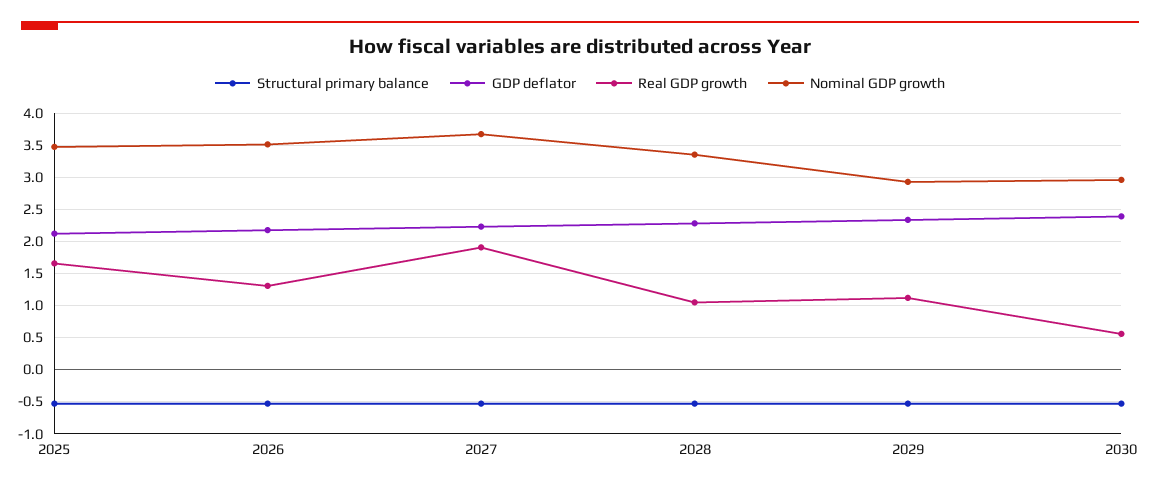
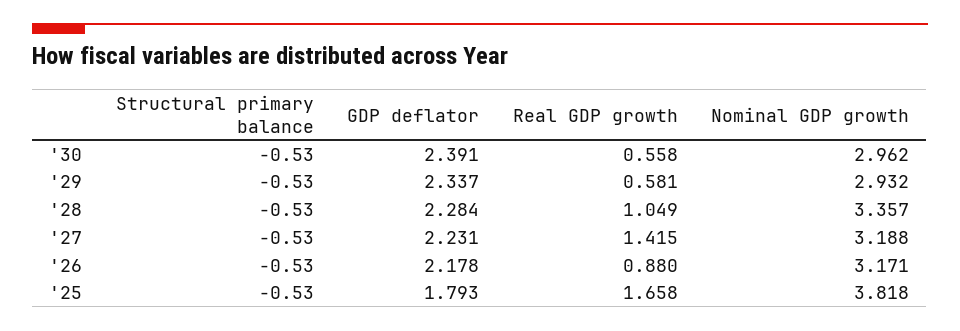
  {
    "Structural primary balance": {
      "2025": -0.53,
      "2026": -0.53,
      "2027": -0.53,
      "2028": -0.53,
      "2029": -0.53,
      "2030": -0.53
    },
    "GDP deflator": {
-     "2025": 2.1,
+     "2025": 1.793,
      "2026": 2.178,
      "2027": 2.231,
      "2028": 2.284,
      "2029": 2.337,
      "2030": 2.391
    },
    "Real GDP growth": {
      "2025": 1.658,
-     "2026": 1.3,
+     "2026": 0.88,
-     "2027": 1.9,
+     "2027": 1.415,
      "2028": 1.049,
-     "2029": 1.1,
+     "2029": 0.581,
      "2030": 0.558
    },
    "Nominal GDP growth": {
-     "2025": 3.5,
+     "2025": 3.818,
-     "2026": 3.5,
+     "2026": 3.171,
-     "2027": 3.7,
+     "2027": 3.188,
      "2028": 3.357,
      "2029": 2.932,
      "2030": 2.962
    }
  }

